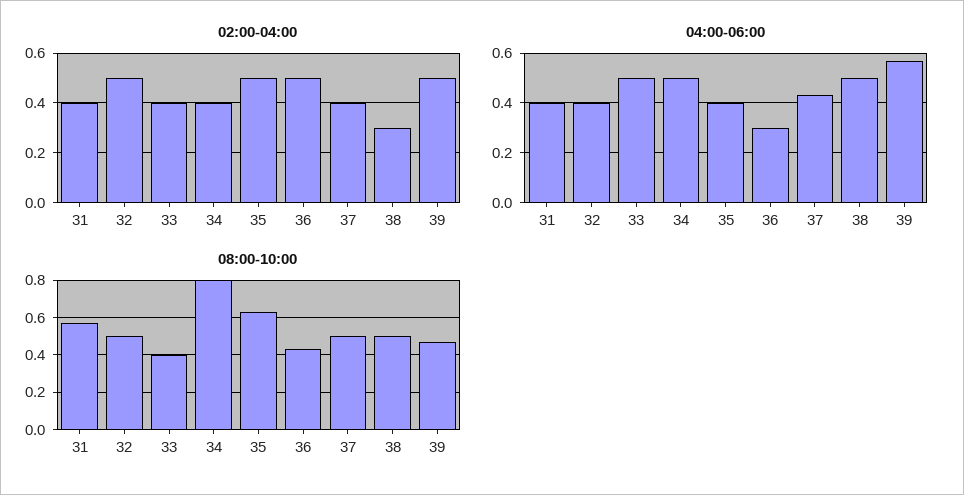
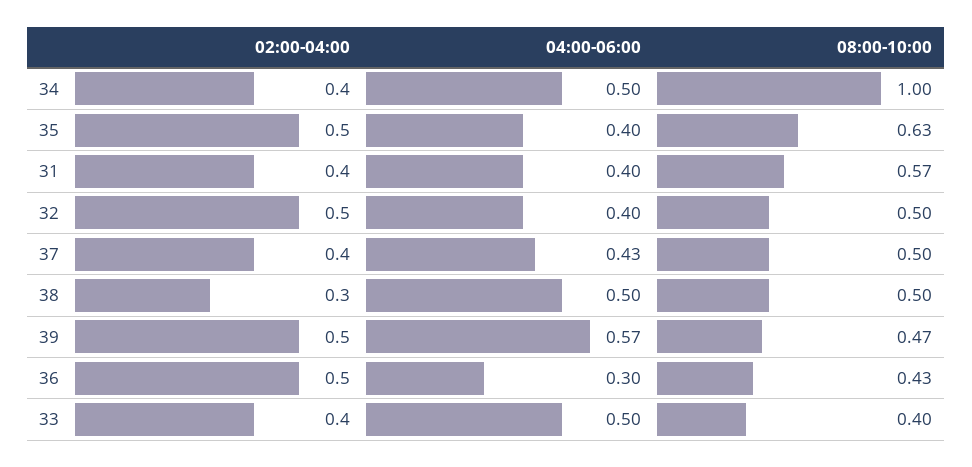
  {
    "02:00-04:00": {
      "31": 0.4,
      "32": 0.5,
      "33": 0.4,
      "34": 0.4,
      "35": 0.5,
      "36": 0.5,
      "37": 0.4,
      "38": 0.3,
      "39": 0.5
    },
    "04:00-06:00": {
      "31": 0.4,
      "32": 0.4,
      "33": 0.5,
      "34": 0.5,
      "35": 0.4,
      "36": 0.3,
      "37": 0.43,
      "38": 0.5,
      "39": 0.57
    },
    "08:00-10:00": {
      "31": 0.57,
      "32": 0.5,
      "33": 0.4,
-     "34": 0.8,
+     "34": 1,
      "35": 0.63,
      "36": 0.43,
      "37": 0.5,
      "38": 0.5,
      "39": 0.47
    }
  }

